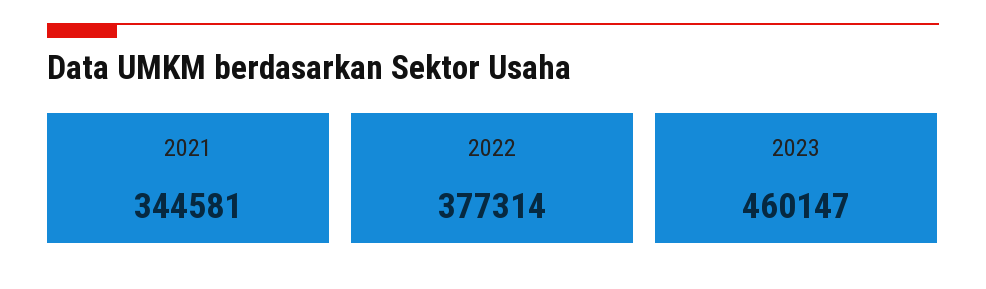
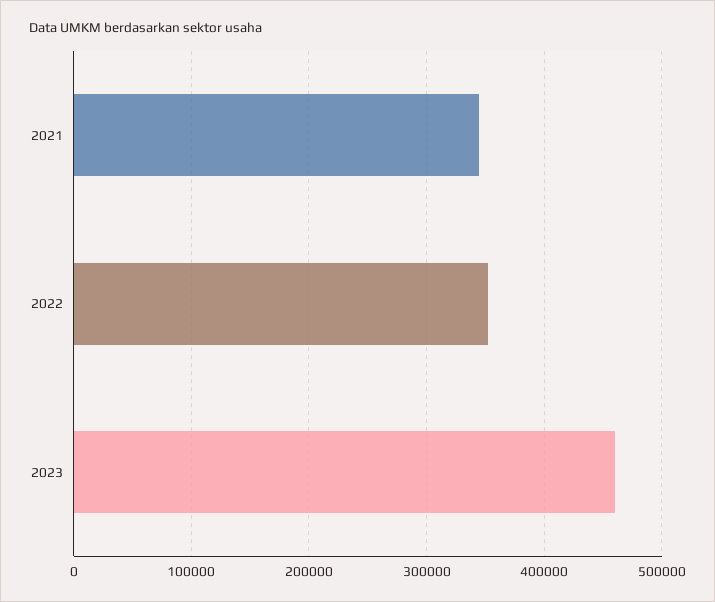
  {
    "2021": 344581,
-   "2022": 377314,
+   "2022": 350000,
    "2023": 460147
  }

